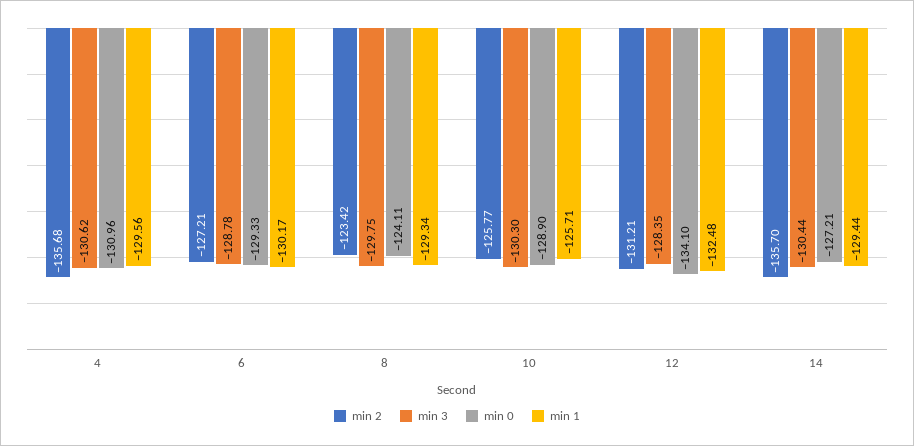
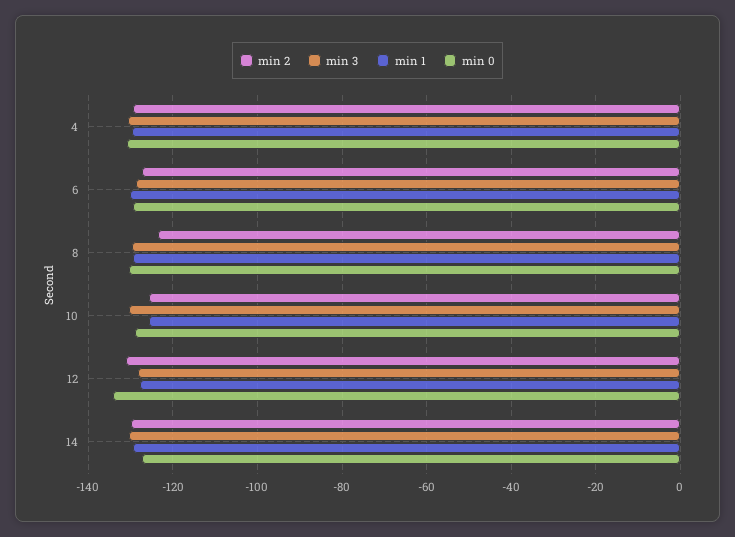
  {
    "min 2": {
-     "4": -135.68,
+     "4": -130,
      "6": -127.21,
      "8": -123.42,
      "10": -125.77,
      "12": -131.21,
-     "14": -135.7
+     "14": -130
    },
    "min 3": {
      "4": -130.62,
      "6": -128.78,
      "8": -129.75,
      "10": -130.3,
      "12": -128.35,
      "14": -130.44
    },
    "min 0": {
      "4": -130.96,
      "6": -129.33,
-     "8": -124.11,
+     "8": -130,
      "10": -128.9,
      "12": -134.1,
      "14": -127.21
    },
    "min 1": {
      "4": -129.56,
      "6": -130.17,
      "8": -129.34,
      "10": -125.71,
-     "12": -132.48,
+     "12": -128,
      "14": -129.44
    }
  }

